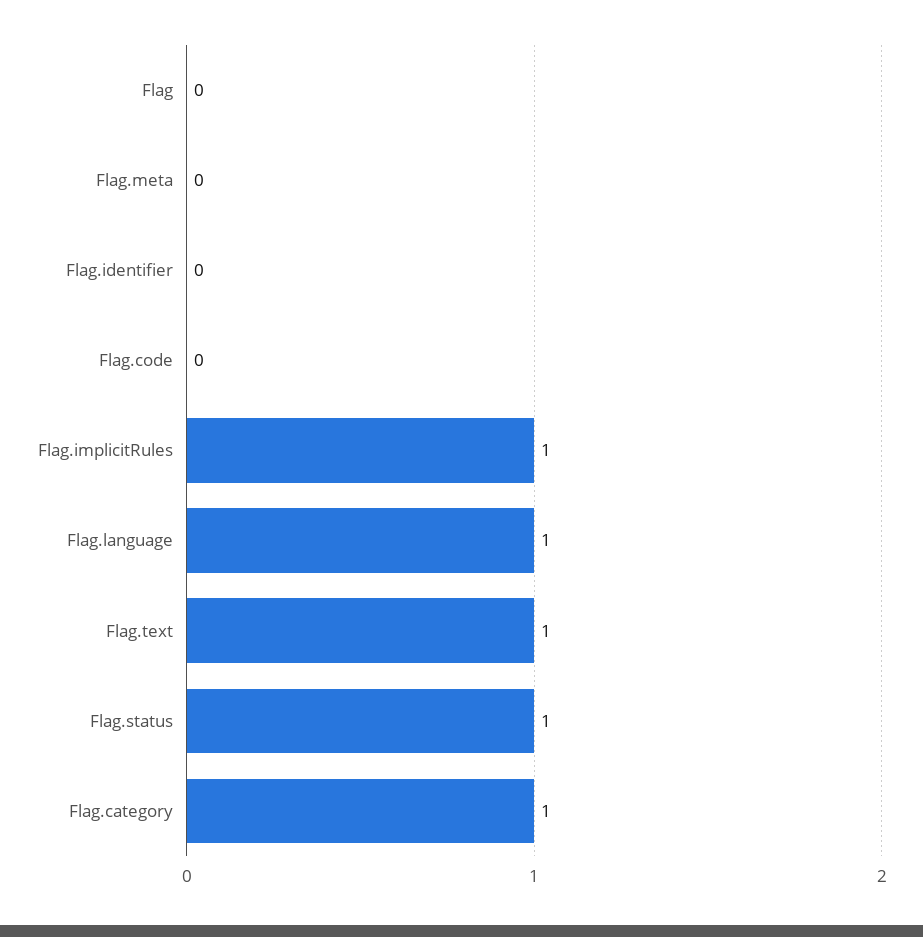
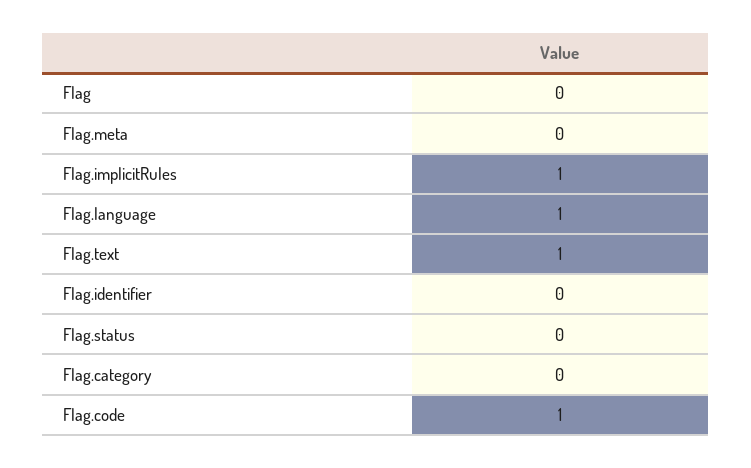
  {
    "Flag": 0,
    "Flag.meta": 0,
    "Flag.identifier": 0,
-   "Flag.code": 0,
+   "Flag.code": 1,
    "Flag.implicitRules": 1,
    "Flag.language": 1,
    "Flag.text": 1,
-   "Flag.status": 1,
+   "Flag.status": 0,
-   "Flag.category": 1
+   "Flag.category": 0
  }

